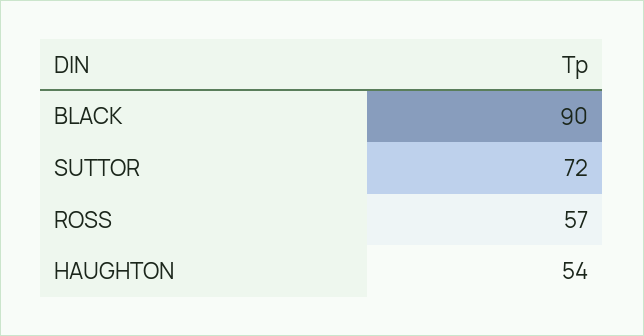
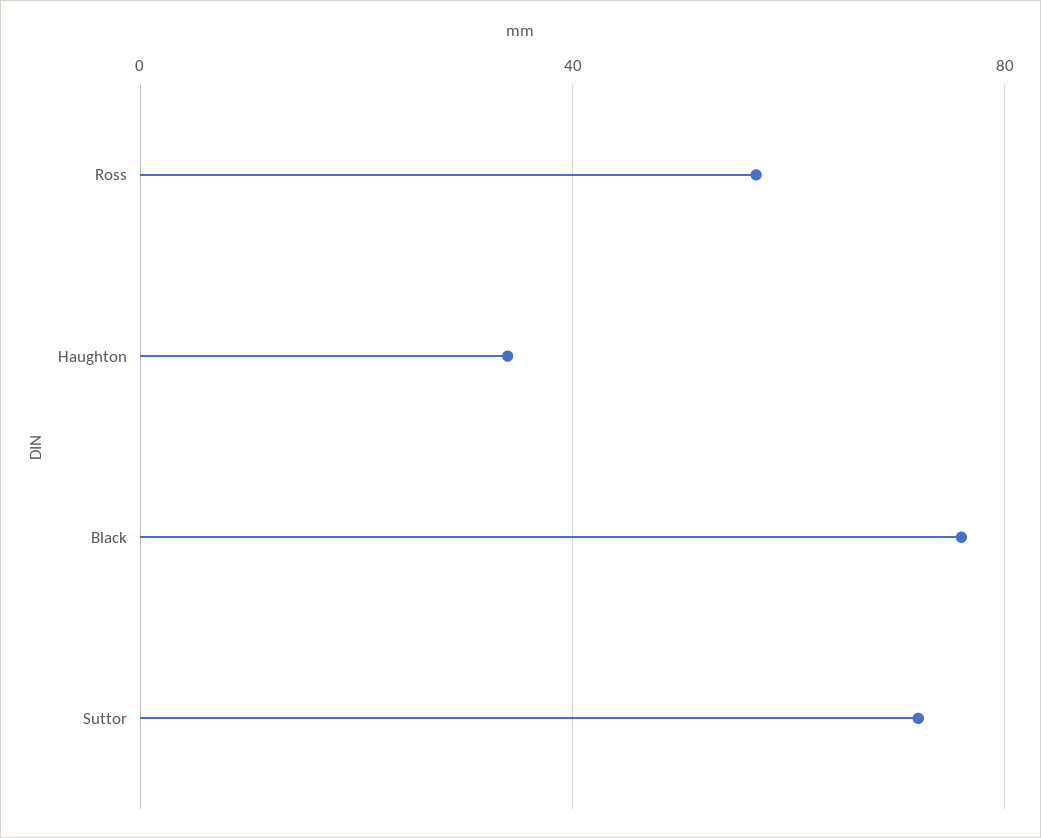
  {
-   "BLACK": 90,
+   "BLACK": 75,
    "SUTTOR": 72,
    "ROSS": 57,
-   "HAUGHTON": 54
+   "HAUGHTON": 35
  }

